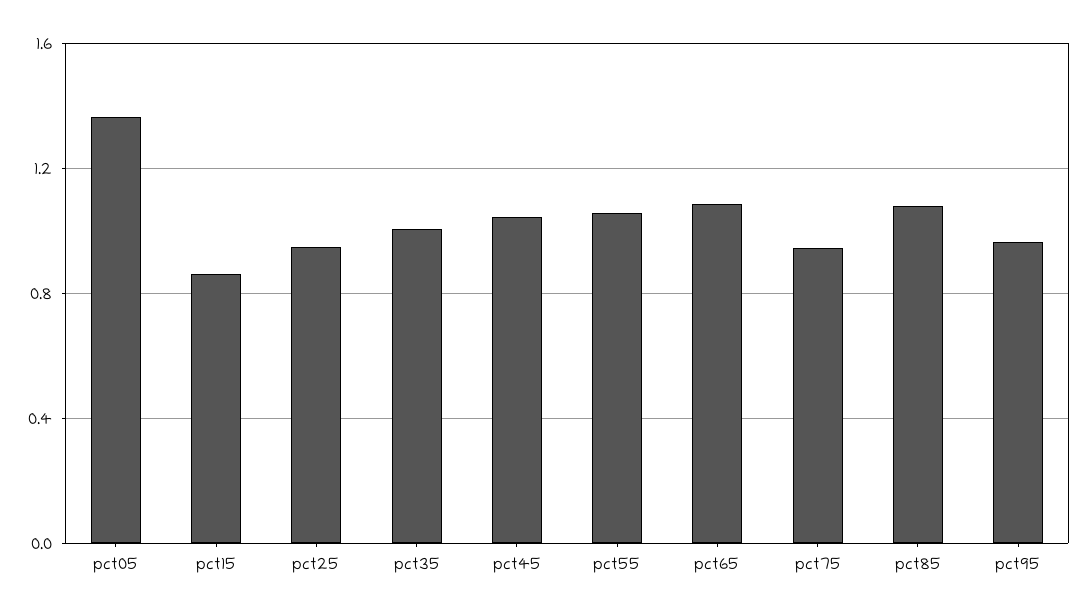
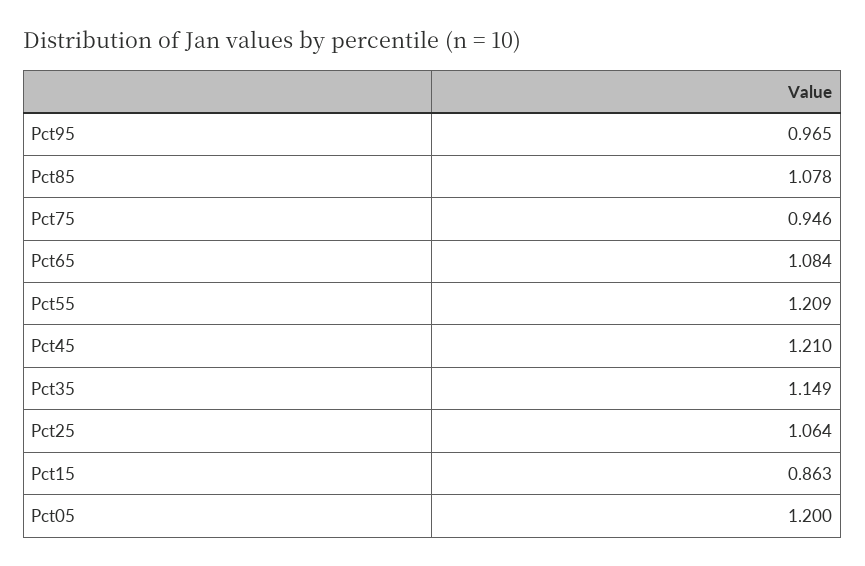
  {
-   "pct05": 1.35,
+   "pct05": 1.2,
    "pct15": 0.863,
-   "pct25": 0.95,
+   "pct25": 1.064,
-   "pct35": 1,
+   "pct35": 1.149,
-   "pct45": 1.05,
+   "pct45": 1.21,
-   "pct55": 1.05,
+   "pct55": 1.209,
    "pct65": 1.084,
    "pct75": 0.946,
    "pct85": 1.078,
    "pct95": 0.965
  }

